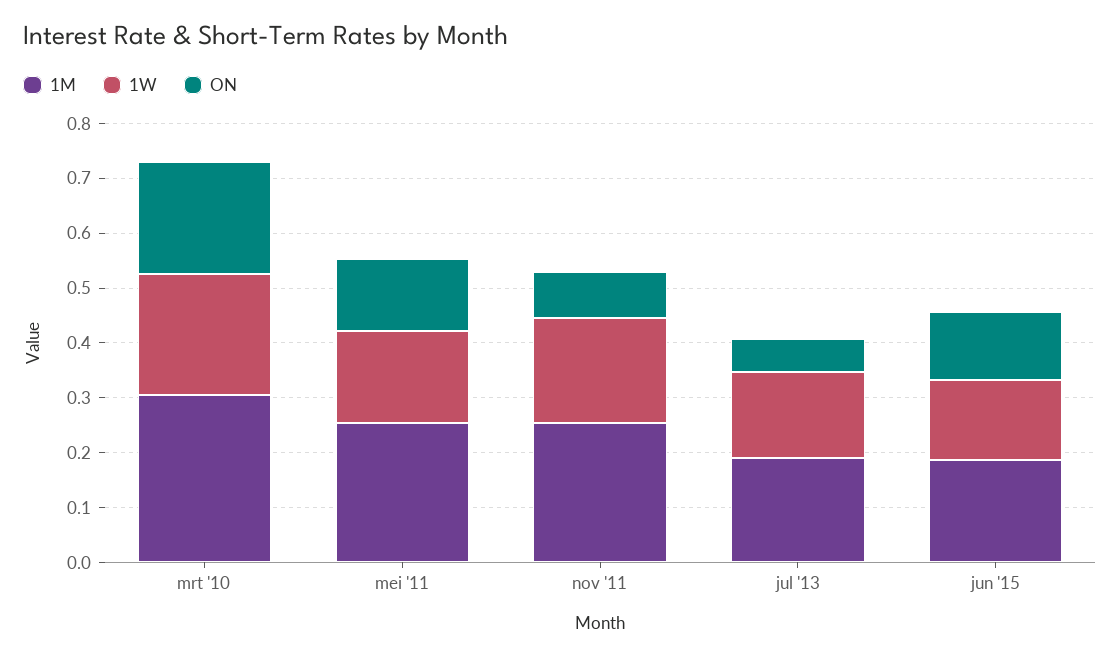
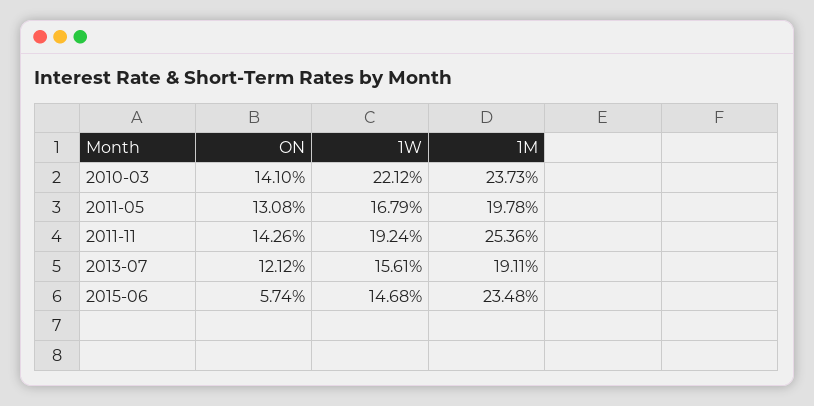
  {
    "1M": {
-     "mrt '10": 0.3,
+     "mrt '10": 0.2373,
-     "mei '11": 0.26,
+     "mei '11": 0.1978,
      "nov '11": 0.2536,
      "jul '13": 0.1911,
-     "jun '15": 0.18
+     "jun '15": 0.2348
    },
    "1W": {
      "mrt '10": 0.2212,
      "mei '11": 0.1679,
      "nov '11": 0.1924,
      "jul '13": 0.1561,
      "jun '15": 0.1468
    },
    "ON": {
-     "mrt '10": 0.2,
+     "mrt '10": 0.141,
      "mei '11": 0.1308,
-     "nov '11": 0.08,
+     "nov '11": 0.1426,
-     "jul '13": 0.06,
+     "jul '13": 0.1212,
-     "jun '15": 0.12
+     "jun '15": 0.0574
    }
  }

